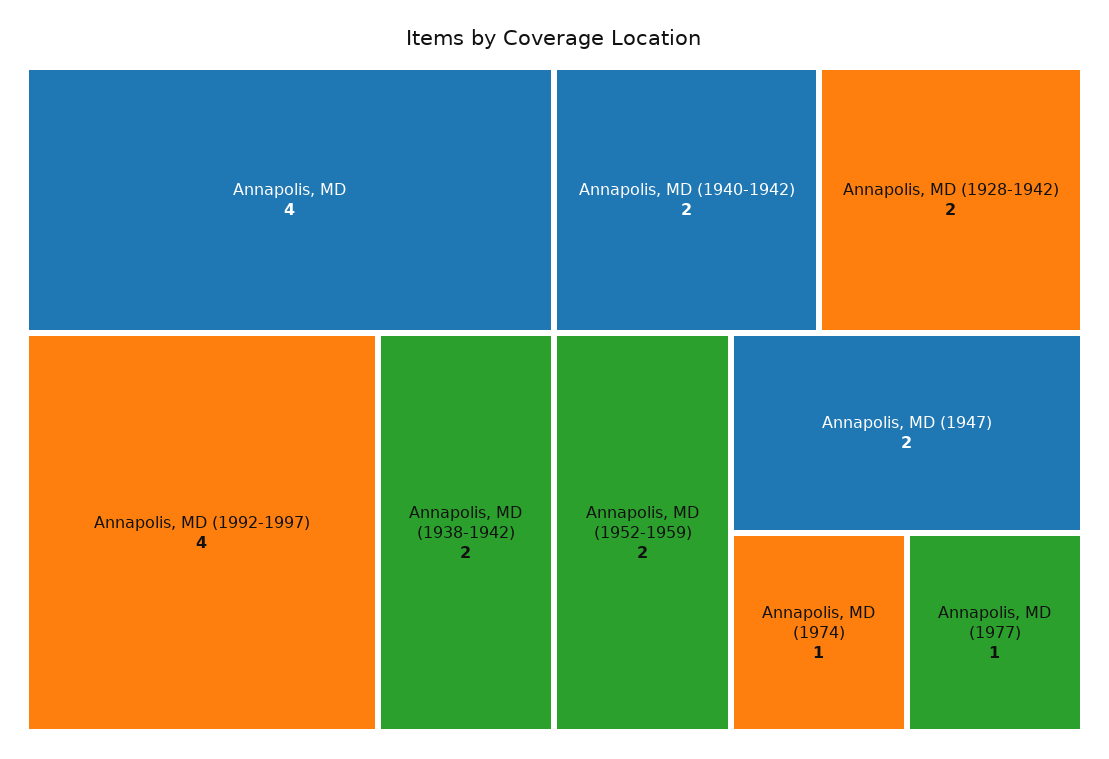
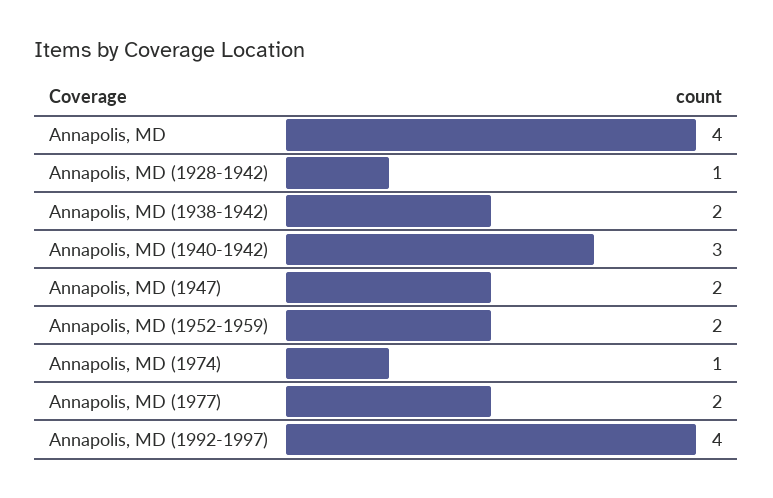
  {
    "Annapolis, MD": 4,
    "Annapolis, MD (1992-1997)": 4,
    "Annapolis, MD (1938-1942)": 2,
-   "Annapolis, MD (1940-1942)": 2,
+   "Annapolis, MD (1940-1942)": 3,
-   "Annapolis, MD (1928-1942)": 2,
+   "Annapolis, MD (1928-1942)": 1,
    "Annapolis, MD (1952-1959)": 2,
    "Annapolis, MD (1947)": 2,
    "Annapolis, MD (1974)": 1,
-   "Annapolis, MD (1977)": 1
+   "Annapolis, MD (1977)": 2
  }

